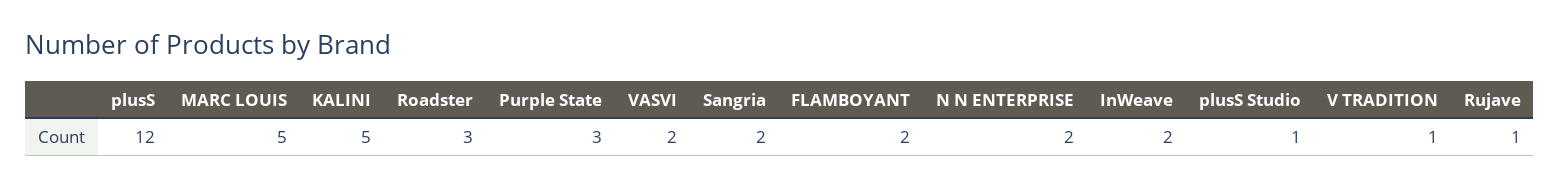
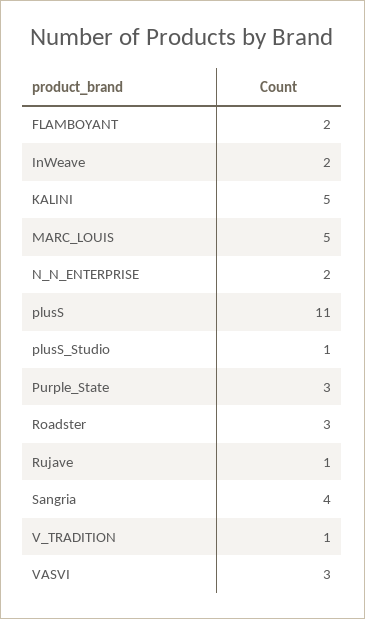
  {
-   "plusS": 12,
+   "plusS": 11,
    "MARC LOUIS": 5,
    "KALINI": 5,
    "Roadster": 3,
    "Purple State": 3,
-   "VASVI": 2,
+   "VASVI": 3,
-   "Sangria": 2,
+   "Sangria": 4,
    "FLAMBOYANT": 2,
    "N N ENTERPRISE": 2,
    "InWeave": 2,
    "plusS Studio": 1,
    "V TRADITION": 1,
    "Rujave": 1
  }

